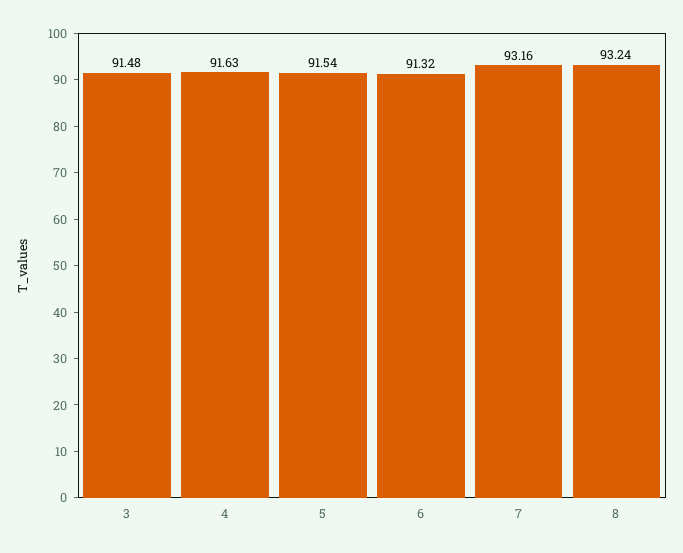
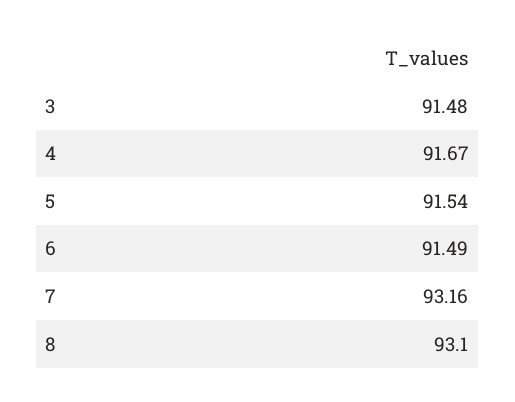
  {
    "3": 91.48,
-   "4": 91.63,
+   "4": 91.67,
    "5": 91.54,
-   "6": 91.32,
+   "6": 91.49,
    "7": 93.16,
-   "8": 93.24
+   "8": 93.1
  }

